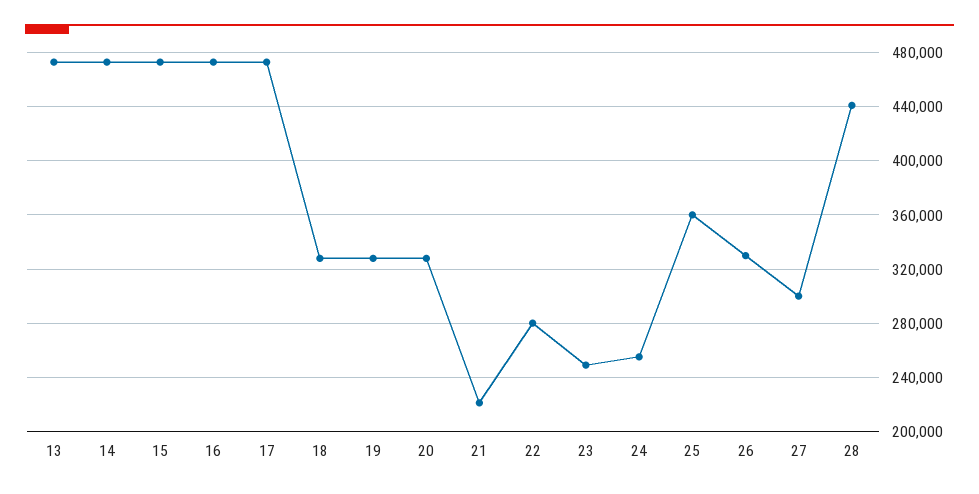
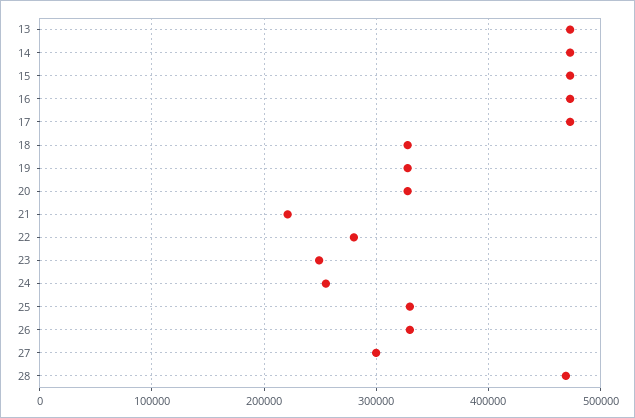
  {
    "13": 475000,
    "14": 475000,
    "15": 475000,
    "16": 475000,
    "17": 475000,
    "18": 330000,
    "19": 330000,
    "20": 330000,
    "21": 220000,
    "22": 280000,
    "23": 250000,
    "24": 255000,
-   "25": 360000,
+   "25": 330000,
    "26": 330000,
    "27": 300000,
-   "28": 440000
+   "28": 470000
  }

